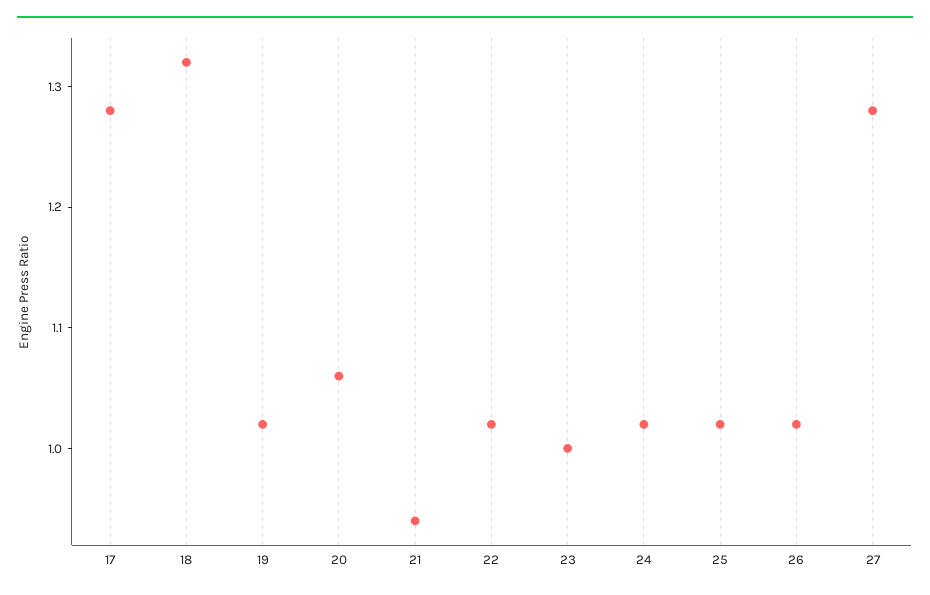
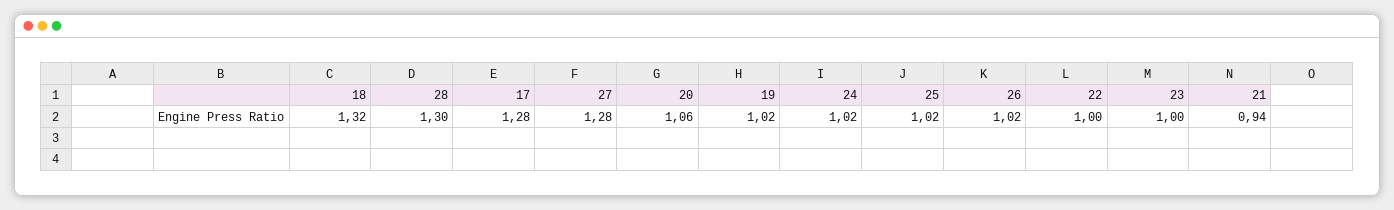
  {
    "17": 1.28,
    "18": 1.32,
    "19": 1.02,
    "20": 1.06,
    "21": 0.94,
-   "22": 1.02,
+   "22": 1,
    "23": 1,
    "24": 1.02,
    "25": 1.02,
    "26": 1.02,
-   "27": 1.28
+   "27": 1.28,
+   "28": 1.3
  }

